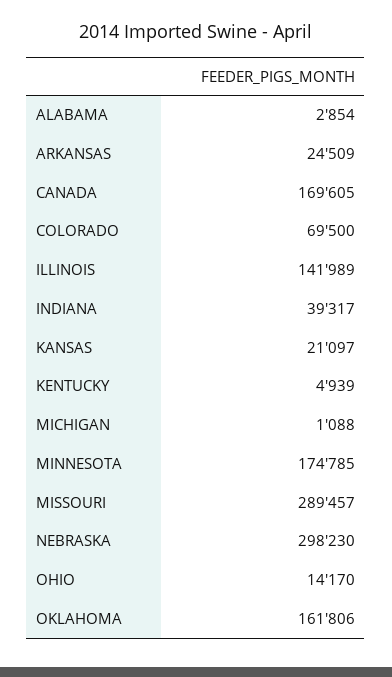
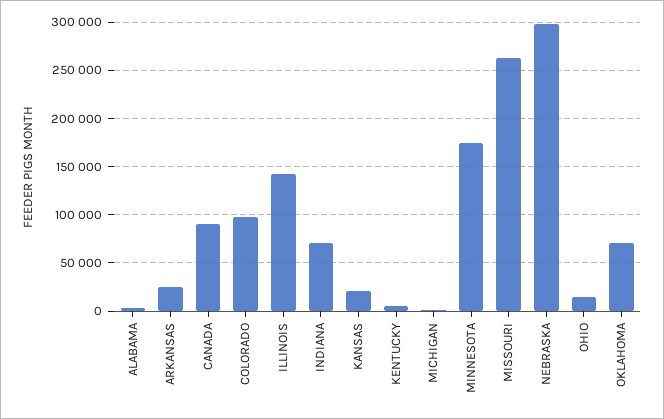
  {
    "ALABAMA": 2854,
    "ARKANSAS": 24509,
-   "CANADA": 169605,
+   "CANADA": 90000,
-   "COLORADO": 69500,
+   "COLORADO": 100000,
    "ILLINOIS": 141989,
-   "INDIANA": 39317,
+   "INDIANA": 70000,
    "KANSAS": 21097,
    "KENTUCKY": 4939,
    "MICHIGAN": 1088,
    "MINNESOTA": 174785,
-   "MISSOURI": 289457,
+   "MISSOURI": 260000,
    "NEBRASKA": 298230,
    "OHIO": 14170,
-   "OKLAHOMA": 161806
+   "OKLAHOMA": 70000
  }

